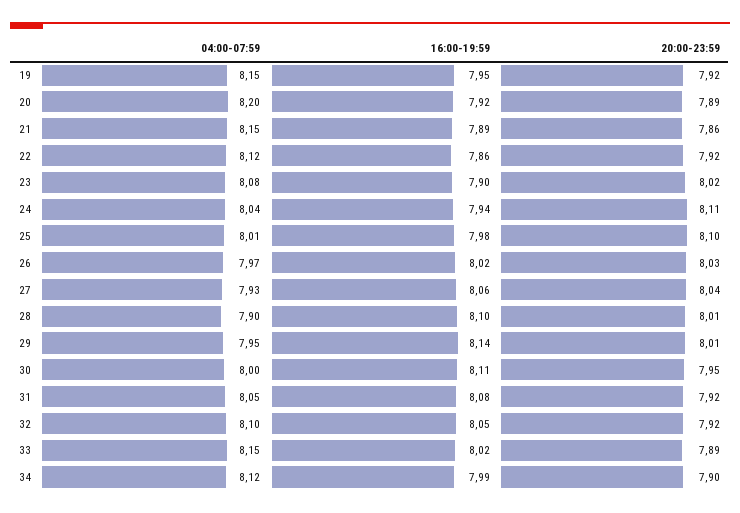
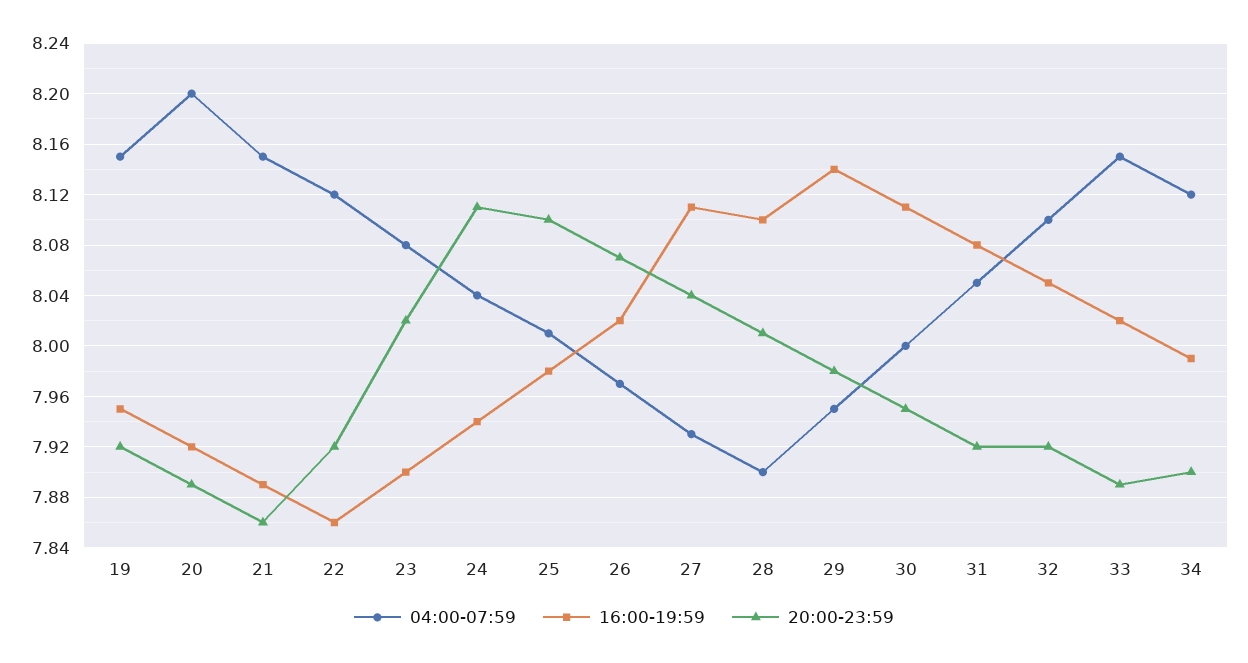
  {
    "04:00-07:59": {
      "19": 8.15,
      "20": 8.2,
      "21": 8.15,
      "22": 8.12,
      "23": 8.08,
      "24": 8.04,
      "25": 8.01,
      "26": 7.97,
      "27": 7.93,
      "28": 7.9,
      "29": 7.95,
      "30": 8,
      "31": 8.05,
      "32": 8.1,
      "33": 8.15,
      "34": 8.12
    },
    "16:00-19:59": {
      "19": 7.95,
      "20": 7.92,
      "21": 7.89,
      "22": 7.86,
      "23": 7.9,
      "24": 7.94,
      "25": 7.98,
      "26": 8.02,
-     "27": 8.06,
+     "27": 8.11,
      "28": 8.1,
      "29": 8.14,
      "30": 8.11,
      "31": 8.08,
      "32": 8.05,
      "33": 8.02,
      "34": 7.99
    },
    "20:00-23:59": {
      "19": 7.92,
      "20": 7.89,
      "21": 7.86,
      "22": 7.92,
      "23": 8.02,
      "24": 8.11,
      "25": 8.1,
-     "26": 8.03,
+     "26": 8.07,
      "27": 8.04,
      "28": 8.01,
-     "29": 8.01,
+     "29": 7.98,
      "30": 7.95,
      "31": 7.92,
      "32": 7.92,
      "33": 7.89,
      "34": 7.9
    }
  }

